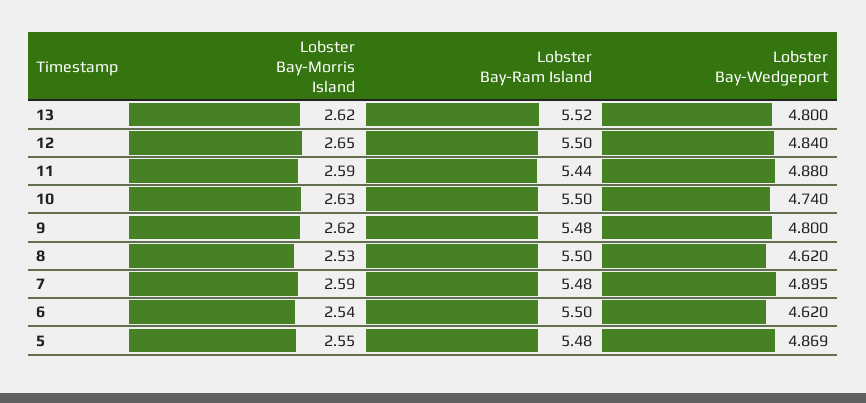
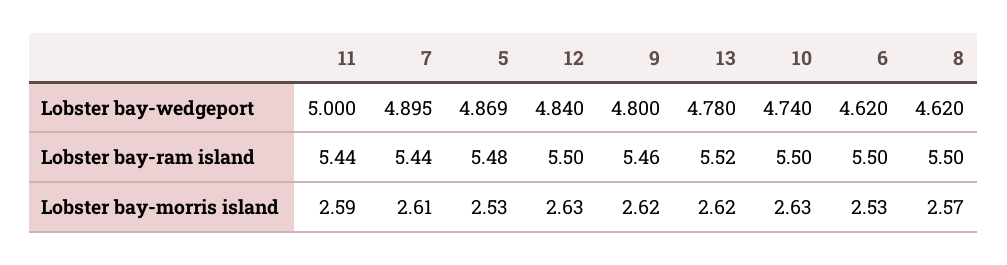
  {
    "Lobster Bay-Morris Island": {
      "13": 2.62,
-     "12": 2.65,
+     "12": 2.63,
      "11": 2.59,
      "10": 2.63,
      "9": 2.62,
-     "8": 2.53,
+     "8": 2.57,
-     "7": 2.59,
+     "7": 2.61,
-     "6": 2.54,
+     "6": 2.53,
-     "5": 2.55
+     "5": 2.53
    },
    "Lobster Bay-Ram Island": {
      "13": 5.52,
      "12": 5.5,
      "11": 5.44,
      "10": 5.5,
-     "9": 5.48,
+     "9": 5.46,
      "8": 5.5,
-     "7": 5.48,
+     "7": 5.44,
      "6": 5.5,
      "5": 5.48
    },
    "Lobster Bay-Wedgeport": {
-     "13": 4.8,
+     "13": 4.78,
      "12": 4.84,
-     "11": 4.88,
+     "11": 5,
      "10": 4.74,
      "9": 4.8,
      "8": 4.62,
      "7": 4.895,
      "6": 4.62,
      "5": 4.869
    }
  }

